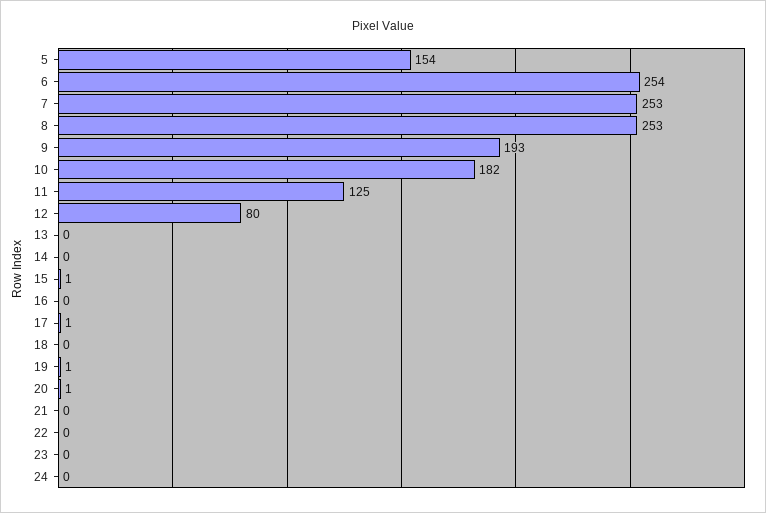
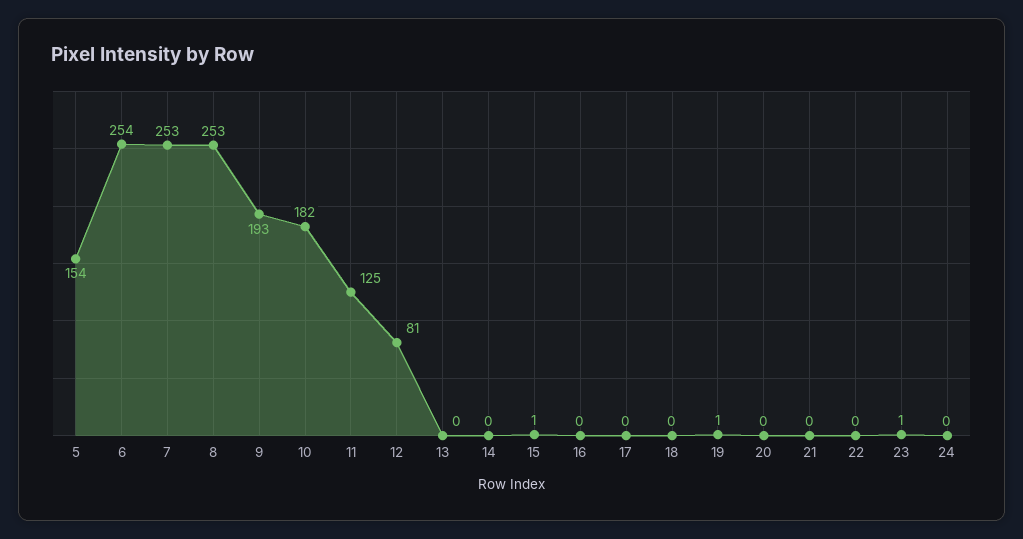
  {
    "5": 154,
    "6": 254,
    "7": 253,
    "8": 253,
    "9": 193,
    "10": 182,
    "11": 125,
-   "12": 80,
+   "12": 81,
    "13": 0,
    "14": 0,
    "15": 1,
    "16": 0,
-   "17": 1,
+   "17": 0,
    "18": 0,
    "19": 1,
-   "20": 1,
+   "20": 0,
    "21": 0,
    "22": 0,
-   "23": 0,
+   "23": 1,
    "24": 0
  }

